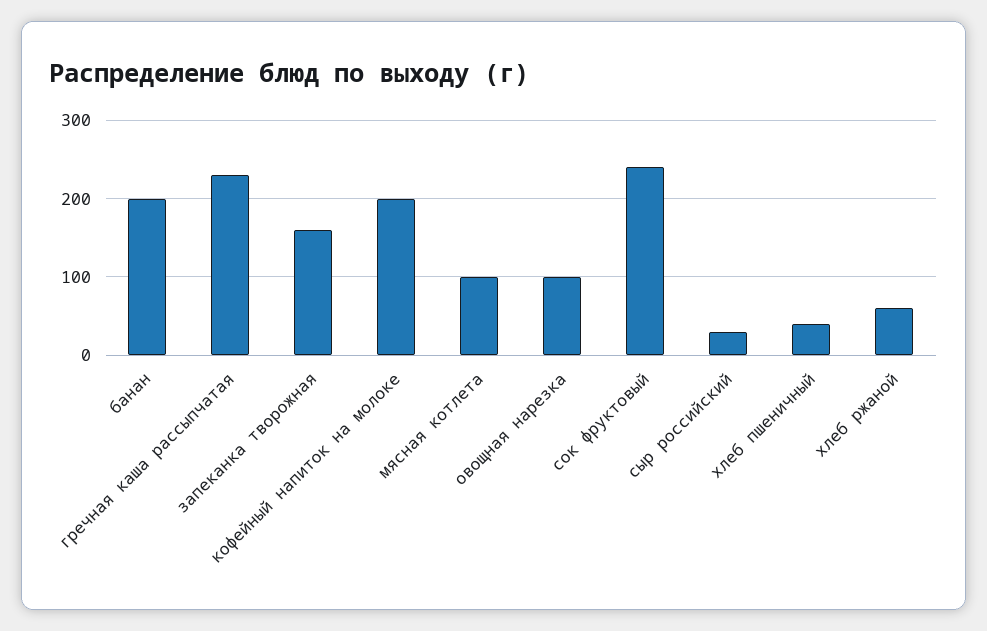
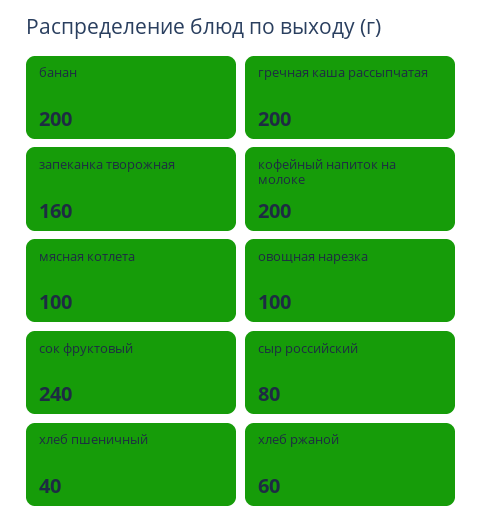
  {
    "банан": 200,
-   "гречная каша рассыпчатая": 230,
+   "гречная каша рассыпчатая": 200,
    "запеканка творожная": 160,
    "кофейный напиток на молоке": 200,
    "мясная котлета": 100,
    "овощная нарезка": 100,
    "сок фруктовый": 240,
-   "сыр российский": 30,
+   "сыр российский": 80,
    "хлеб пшеничный": 40,
    "хлеб ржаной": 60
  }

